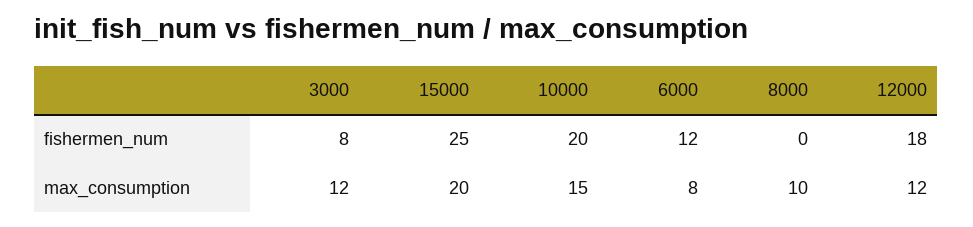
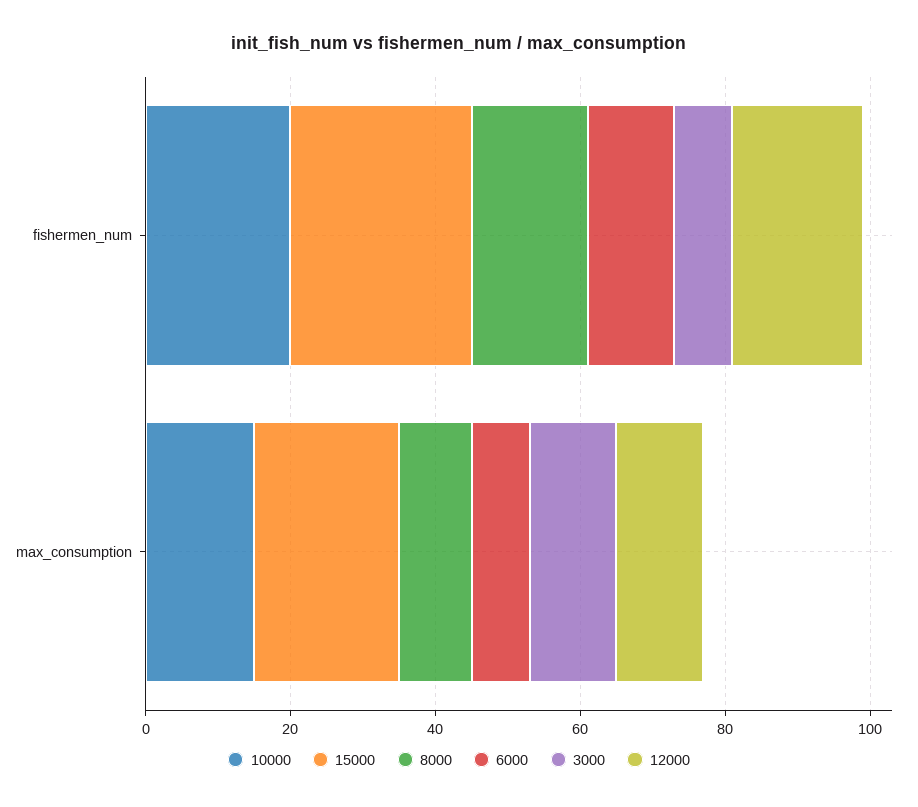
  {
    "3000": {
      "fishermen_num": 8,
      "max_consumption": 12
    },
    "15000": {
      "fishermen_num": 25,
      "max_consumption": 20
    },
    "10000": {
      "fishermen_num": 20,
      "max_consumption": 15
    },
    "6000": {
      "fishermen_num": 12,
      "max_consumption": 8
    },
    "8000": {
-     "fishermen_num": 0,
+     "fishermen_num": 15,
      "max_consumption": 10
    },
    "12000": {
      "fishermen_num": 18,
      "max_consumption": 12
    }
  }

